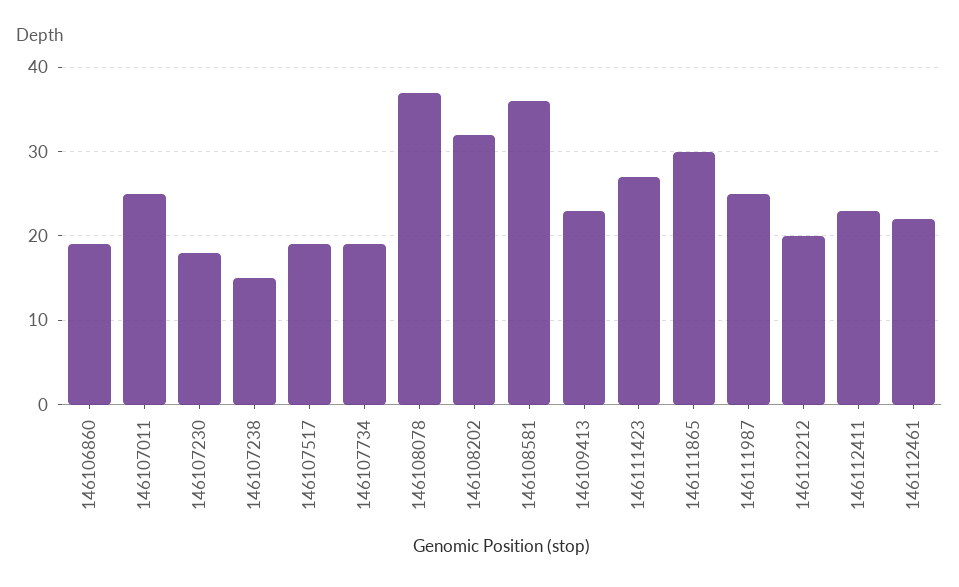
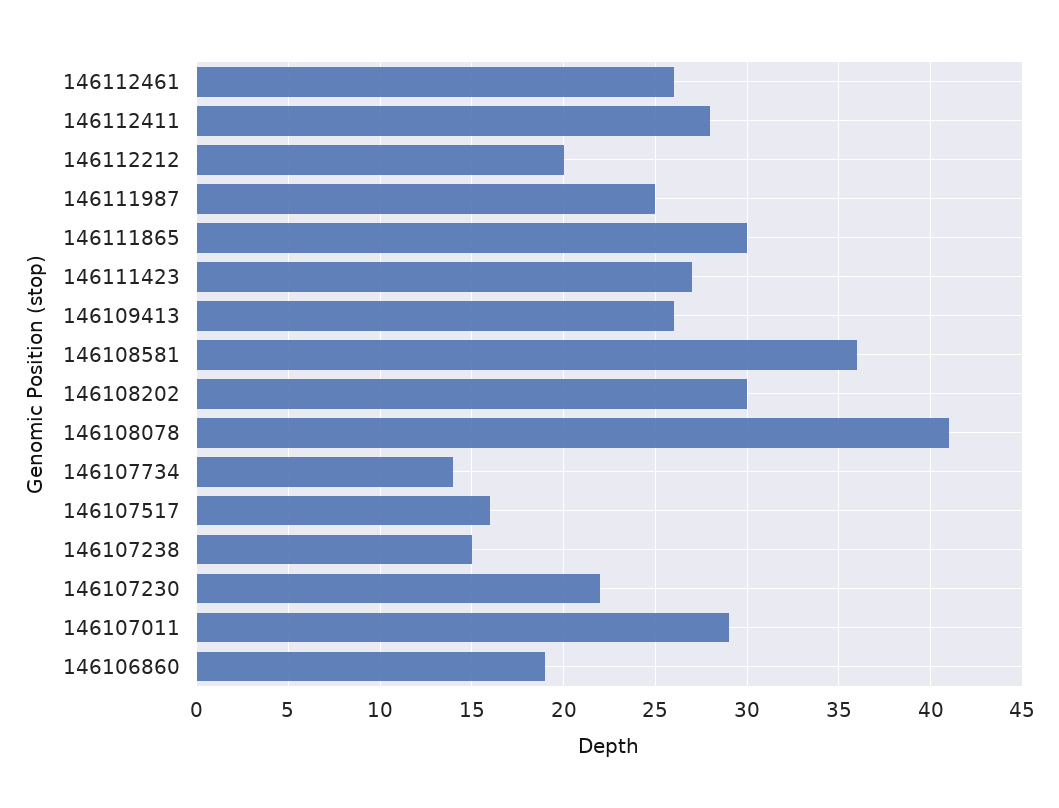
  {
    "146106860": 19,
-   "146107011": 25,
+   "146107011": 29,
-   "146107230": 18,
+   "146107230": 22,
    "146107238": 15,
-   "146107517": 19,
+   "146107517": 16,
-   "146107734": 19,
+   "146107734": 14,
-   "146108078": 37,
+   "146108078": 41,
-   "146108202": 32,
+   "146108202": 30,
    "146108581": 36,
-   "146109413": 23,
+   "146109413": 26,
    "146111423": 27,
    "146111865": 30,
    "146111987": 25,
    "146112212": 20,
-   "146112411": 23,
+   "146112411": 28,
-   "146112461": 22
+   "146112461": 26
  }

